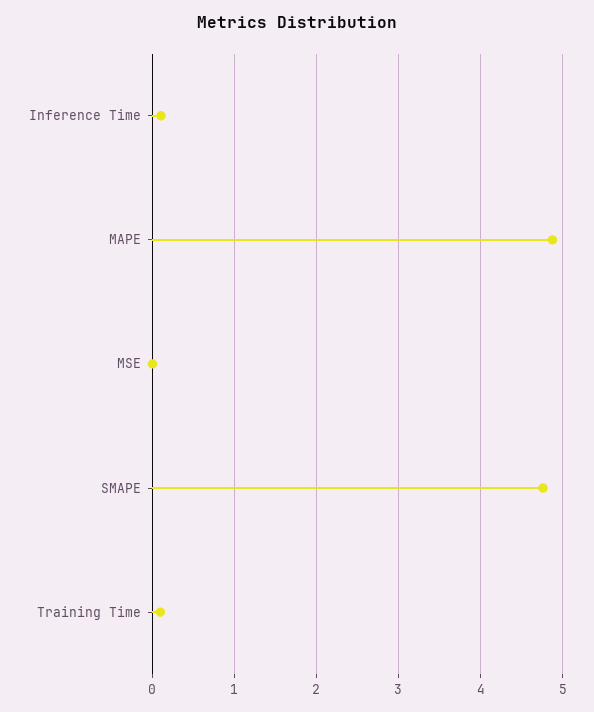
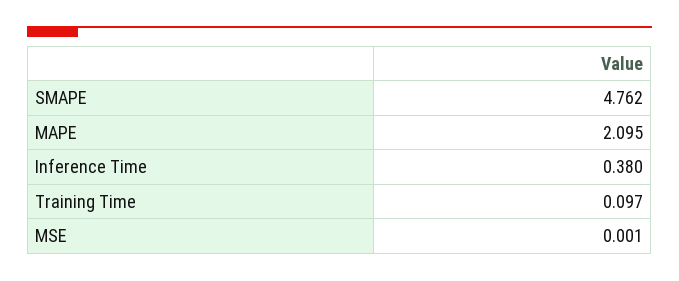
  {
-   "Inference Time": 0.1,
+   "Inference Time": 0.38,
-   "MAPE": 4.9,
+   "MAPE": 2.095,
    "MSE": 0.001,
    "SMAPE": 4.762,
    "Training Time": 0.097
  }

